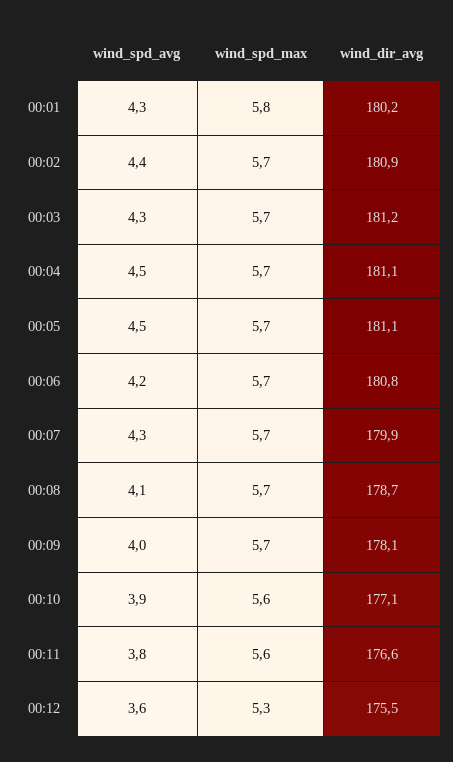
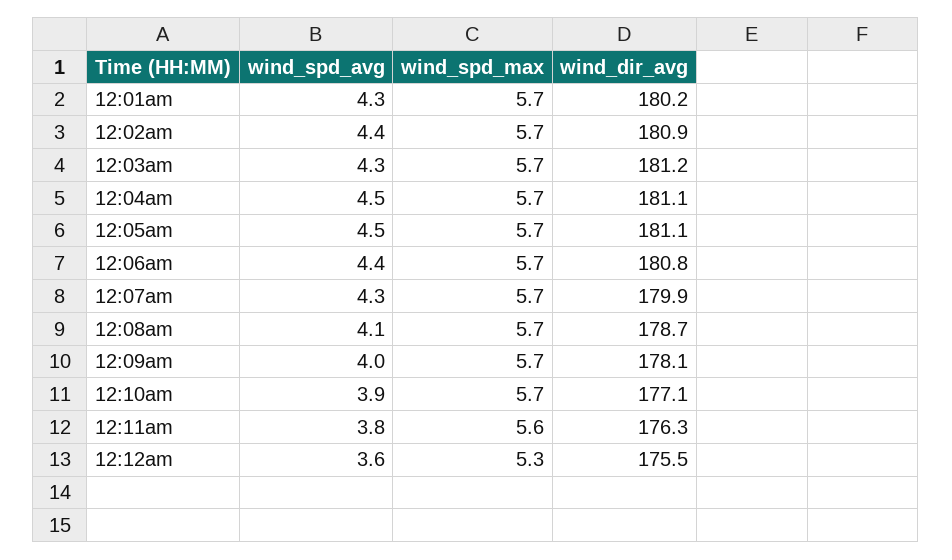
  {
    "wind_spd_avg": {
      "00:01": 4.3,
      "00:02": 4.4,
      "00:03": 4.3,
      "00:04": 4.5,
      "00:05": 4.5,
-     "00:06": 4.2,
+     "00:06": 4.4,
      "00:07": 4.3,
      "00:08": 4.1,
      "00:09": 4,
      "00:10": 3.9,
      "00:11": 3.8,
      "00:12": 3.6
    },
    "wind_spd_max": {
-     "00:01": 5.8,
+     "00:01": 5.7,
      "00:02": 5.7,
      "00:03": 5.7,
      "00:04": 5.7,
      "00:05": 5.7,
      "00:06": 5.7,
      "00:07": 5.7,
      "00:08": 5.7,
      "00:09": 5.7,
-     "00:10": 5.6,
+     "00:10": 5.7,
      "00:11": 5.6,
      "00:12": 5.3
    },
    "wind_dir_avg": {
      "00:01": 180.2,
      "00:02": 180.9,
      "00:03": 181.2,
      "00:04": 181.1,
      "00:05": 181.1,
      "00:06": 180.8,
      "00:07": 179.9,
      "00:08": 178.7,
      "00:09": 178.1,
      "00:10": 177.1,
-     "00:11": 176.6,
+     "00:11": 176.3,
      "00:12": 175.5
    }
  }

